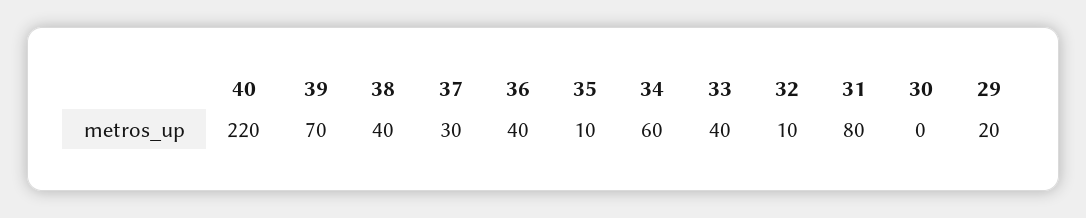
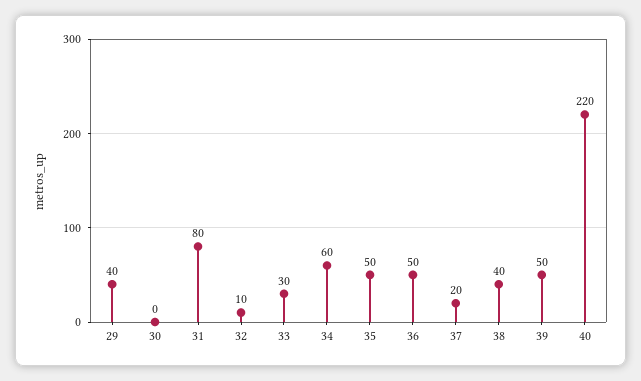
  {
    "40": 220,
-   "39": 70,
+   "39": 50,
    "38": 40,
-   "37": 30,
+   "37": 20,
-   "36": 40,
+   "36": 50,
-   "35": 10,
+   "35": 50,
    "34": 60,
-   "33": 40,
+   "33": 30,
    "32": 10,
    "31": 80,
    "30": 0,
-   "29": 20
+   "29": 40
  }

